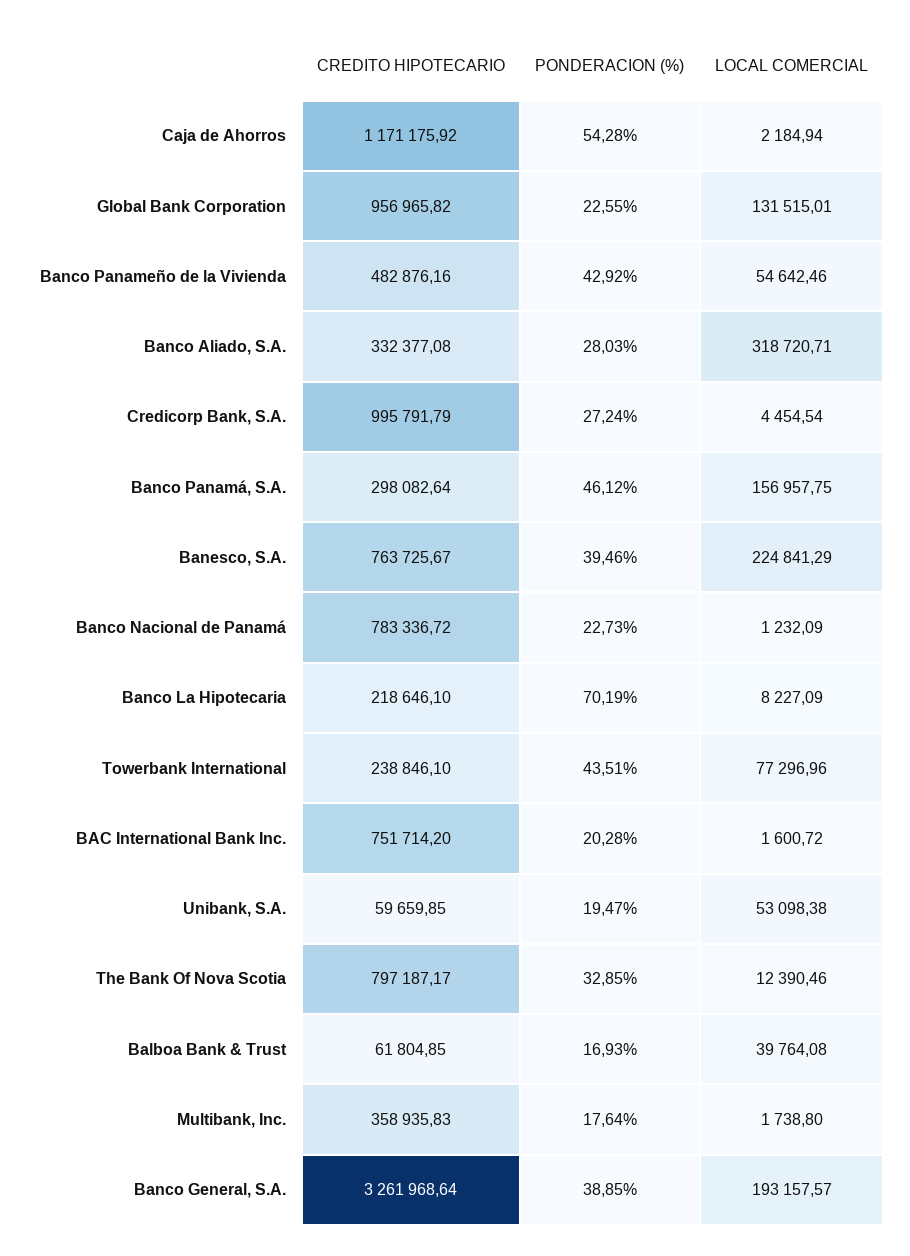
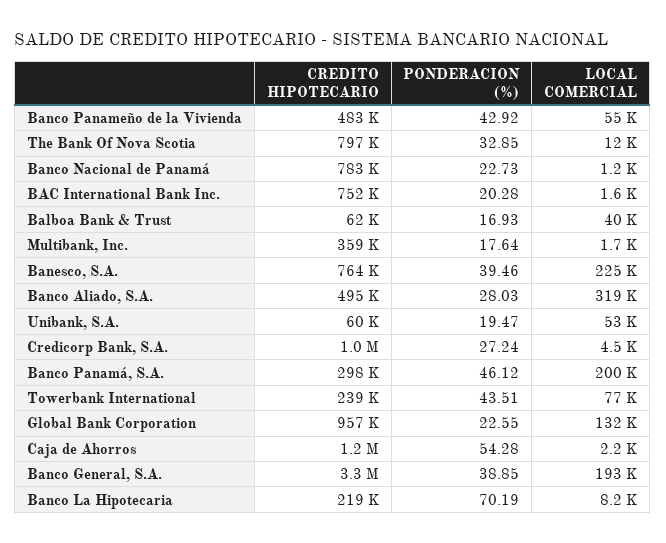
  {
    "CREDITO HIPOTECARIO": {
      "Caja de Ahorros": 1171175.92,
      "Global Bank Corporation": 956965.82,
      "Banco Panameño de la Vivienda": 482876.16,
-     "Banco Aliado, S.A.": 332377.08,
+     "Banco Aliado, S.A.": 495000,
      "Credicorp Bank, S.A.": 995791.79,
      "Banco Panamá, S.A.": 298082.64,
      "Banesco, S.A.": 763725.67,
      "Banco Nacional de Panamá": 783336.72,
      "Banco La Hipotecaria": 218646.1,
      "Towerbank International": 238846.1,
      "BAC International Bank Inc.": 751714.2,
      "Unibank, S.A.": 59659.85,
      "The Bank Of Nova Scotia": 797187.17,
      "Balboa Bank & Trust": 61804.85,
      "Multibank, Inc.": 358935.83,
      "Banco General, S.A.": 3261968.64
    },
    "PONDERACION (%)": {
      "Caja de Ahorros": 54.28,
      "Global Bank Corporation": 22.55,
      "Banco Panameño de la Vivienda": 42.92,
      "Banco Aliado, S.A.": 28.03,
      "Credicorp Bank, S.A.": 27.24,
      "Banco Panamá, S.A.": 46.12,
      "Banesco, S.A.": 39.46,
      "Banco Nacional de Panamá": 22.73,
      "Banco La Hipotecaria": 70.19,
      "Towerbank International": 43.51,
      "BAC International Bank Inc.": 20.28,
      "Unibank, S.A.": 19.47,
      "The Bank Of Nova Scotia": 32.85,
      "Balboa Bank & Trust": 16.93,
      "Multibank, Inc.": 17.64,
      "Banco General, S.A.": 38.85
    },
    "LOCAL COMERCIAL": {
      "Caja de Ahorros": 2184.94,
      "Global Bank Corporation": 131515.01,
      "Banco Panameño de la Vivienda": 54642.46,
      "Banco Aliado, S.A.": 318720.71,
      "Credicorp Bank, S.A.": 4454.54,
-     "Banco Panamá, S.A.": 156957.75,
+     "Banco Panamá, S.A.": 200000,
      "Banesco, S.A.": 224841.29,
      "Banco Nacional de Panamá": 1232.09,
      "Banco La Hipotecaria": 8227.09,
      "Towerbank International": 77296.96,
      "BAC International Bank Inc.": 1600.72,
      "Unibank, S.A.": 53098.38,
      "The Bank Of Nova Scotia": 12390.46,
      "Balboa Bank & Trust": 39764.08,
      "Multibank, Inc.": 1738.8,
      "Banco General, S.A.": 193157.57
    }
  }

